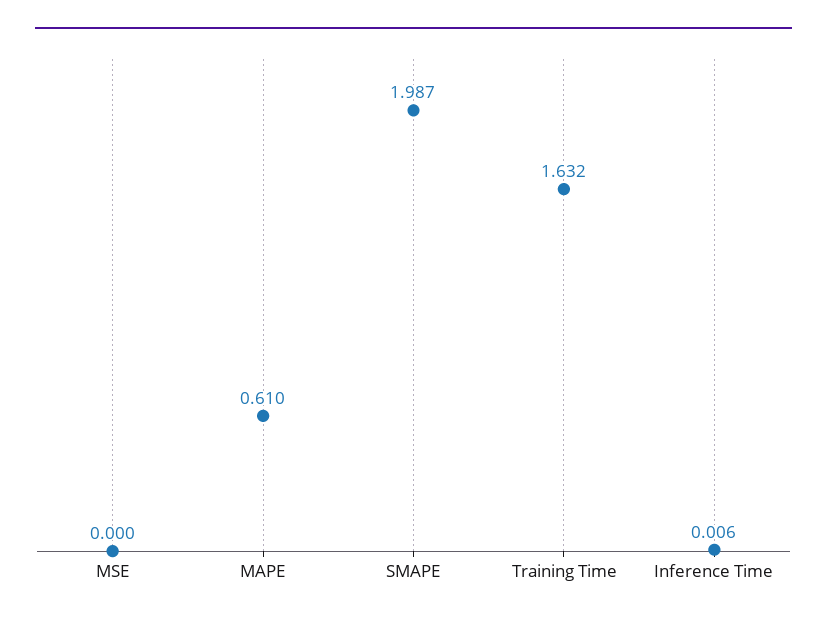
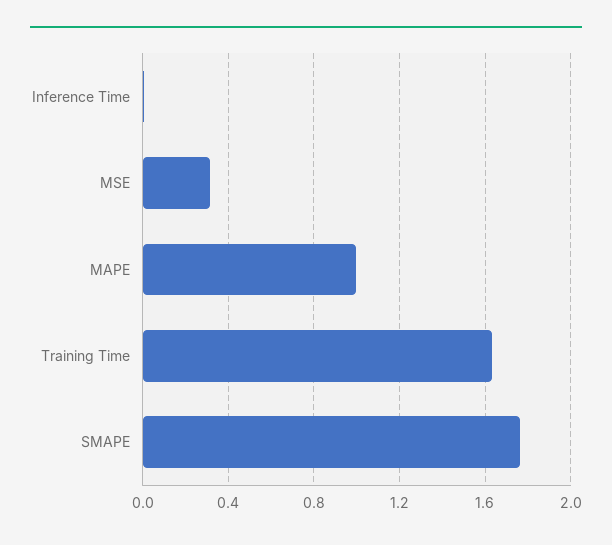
  {
-   "MSE": 0,
+   "MSE": 0.3,
-   "MAPE": 0.61,
+   "MAPE": 1,
-   "SMAPE": 1.987,
+   "SMAPE": 1.75,
    "Training Time": 1.632,
    "Inference Time": 0.006
  }

